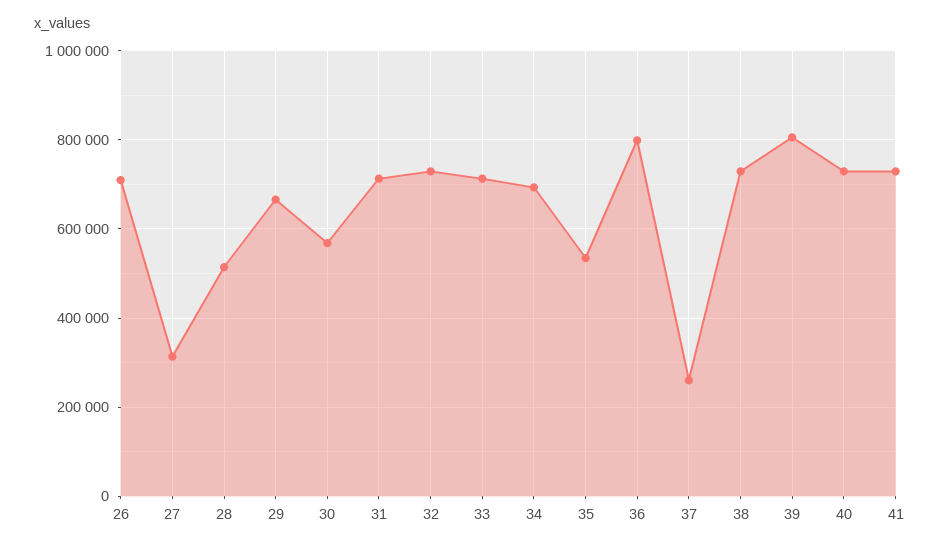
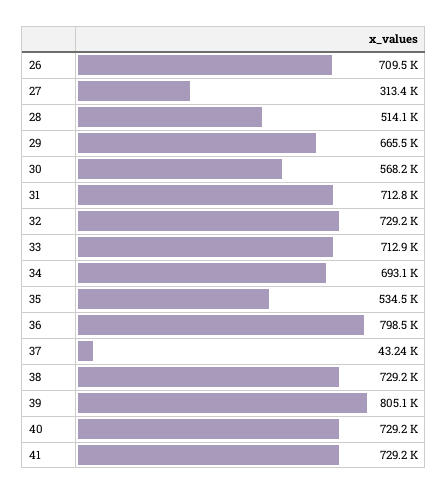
  {
    "26": 709500,
    "27": 313400,
    "28": 514100,
    "29": 665500,
    "30": 568200,
    "31": 712800,
    "32": 729200,
    "33": 712900,
    "34": 693100,
    "35": 534500,
    "36": 798500,
-   "37": 260000,
+   "37": 43240,
    "38": 729200,
    "39": 805100,
    "40": 729200,
    "41": 729200
  }

